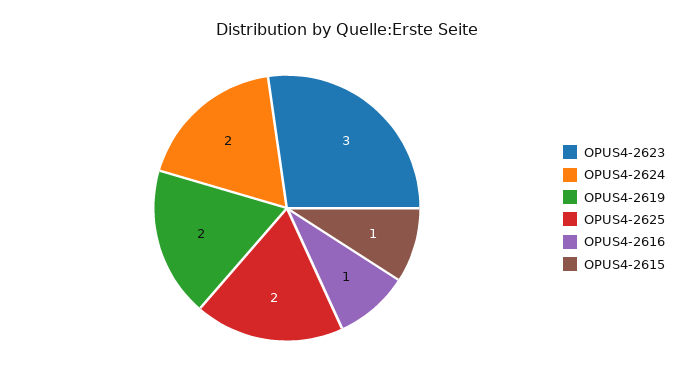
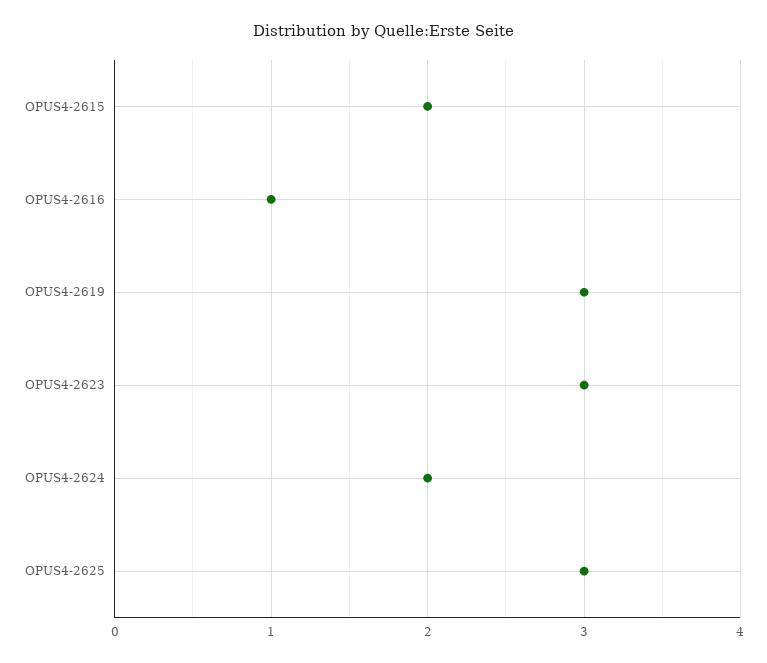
  {
    "OPUS4-2623": 3,
    "OPUS4-2624": 2,
-   "OPUS4-2619": 2,
+   "OPUS4-2619": 3,
-   "OPUS4-2625": 2,
+   "OPUS4-2625": 3,
    "OPUS4-2616": 1,
-   "OPUS4-2615": 1
+   "OPUS4-2615": 2
  }

